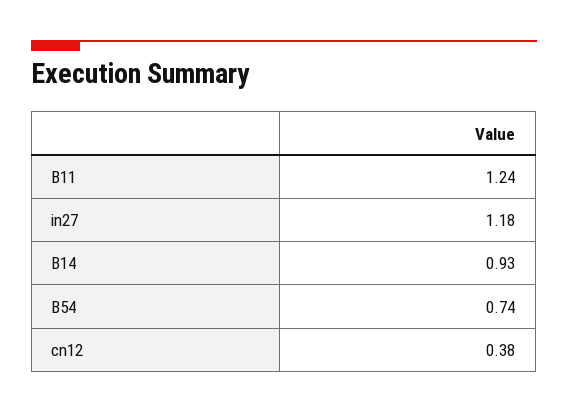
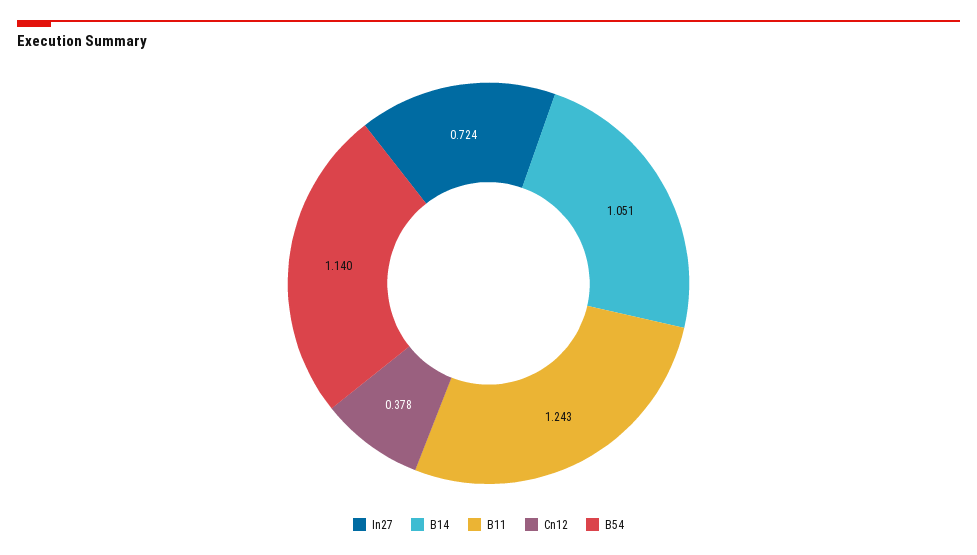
  {
    "B11": 1.243,
-   "in27": 1.18,
+   "in27": 0.724,
-   "B14": 0.93,
+   "B14": 1.051,
-   "B54": 0.74,
+   "B54": 1.14,
    "cn12": 0.378
  }

